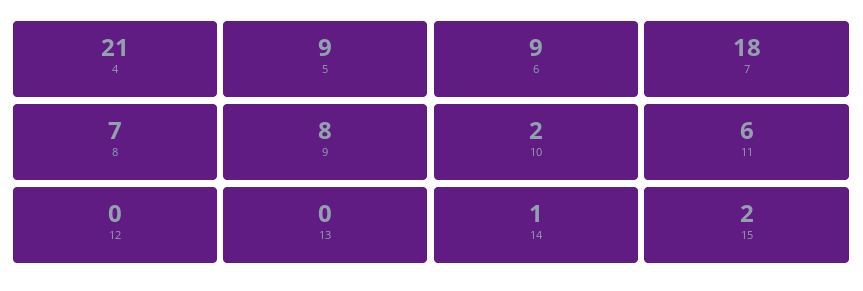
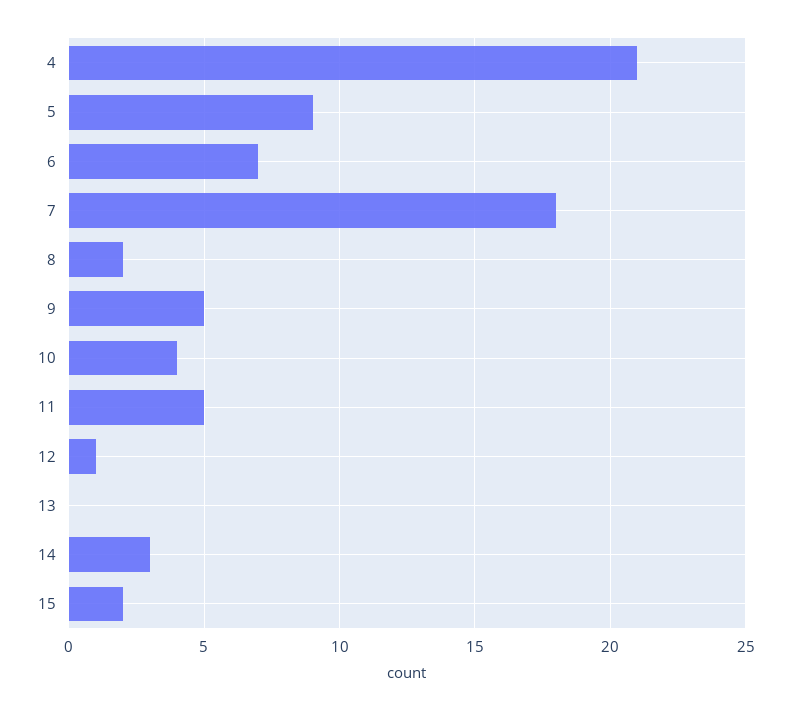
  {
    "4": 21,
    "5": 9,
-   "6": 9,
+   "6": 7,
    "7": 18,
-   "8": 7,
+   "8": 2,
-   "9": 8,
+   "9": 5,
-   "10": 2,
+   "10": 4,
-   "11": 6,
+   "11": 5,
-   "12": 0,
+   "12": 1,
    "13": 0,
-   "14": 1,
+   "14": 3,
    "15": 2
  }

